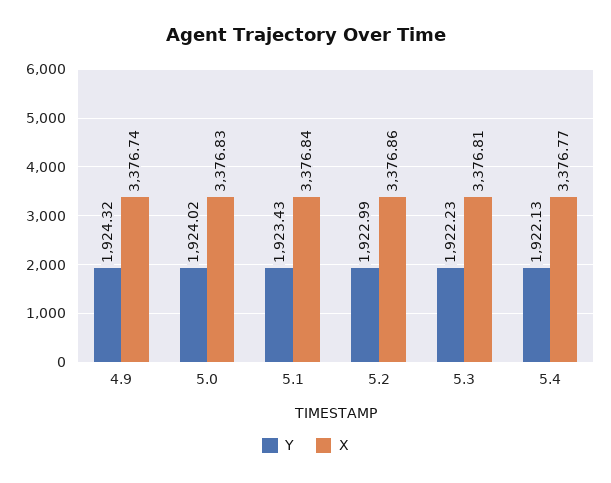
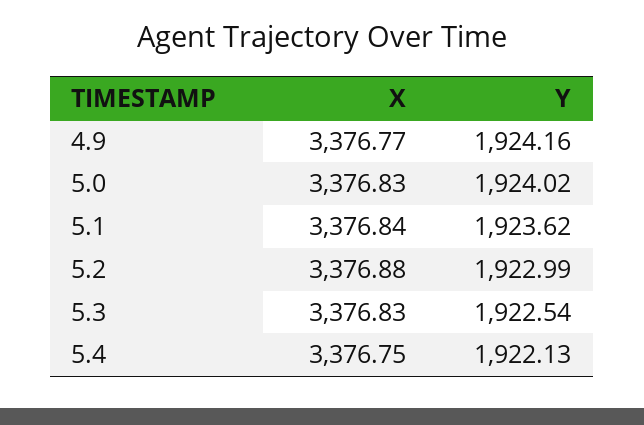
  {
    "Y": {
-     "4.9": 1924.32,
+     "4.9": 1924.16,
      "5.0": 1924.02,
-     "5.1": 1923.43,
+     "5.1": 1923.62,
      "5.2": 1922.99,
-     "5.3": 1922.23,
+     "5.3": 1922.54,
      "5.4": 1922.13
    },
    "X": {
-     "4.9": 3376.74,
+     "4.9": 3376.77,
      "5.0": 3376.83,
      "5.1": 3376.84,
-     "5.2": 3376.86,
+     "5.2": 3376.88,
-     "5.3": 3376.81,
+     "5.3": 3376.83,
-     "5.4": 3376.77
+     "5.4": 3376.75
    }
  }

